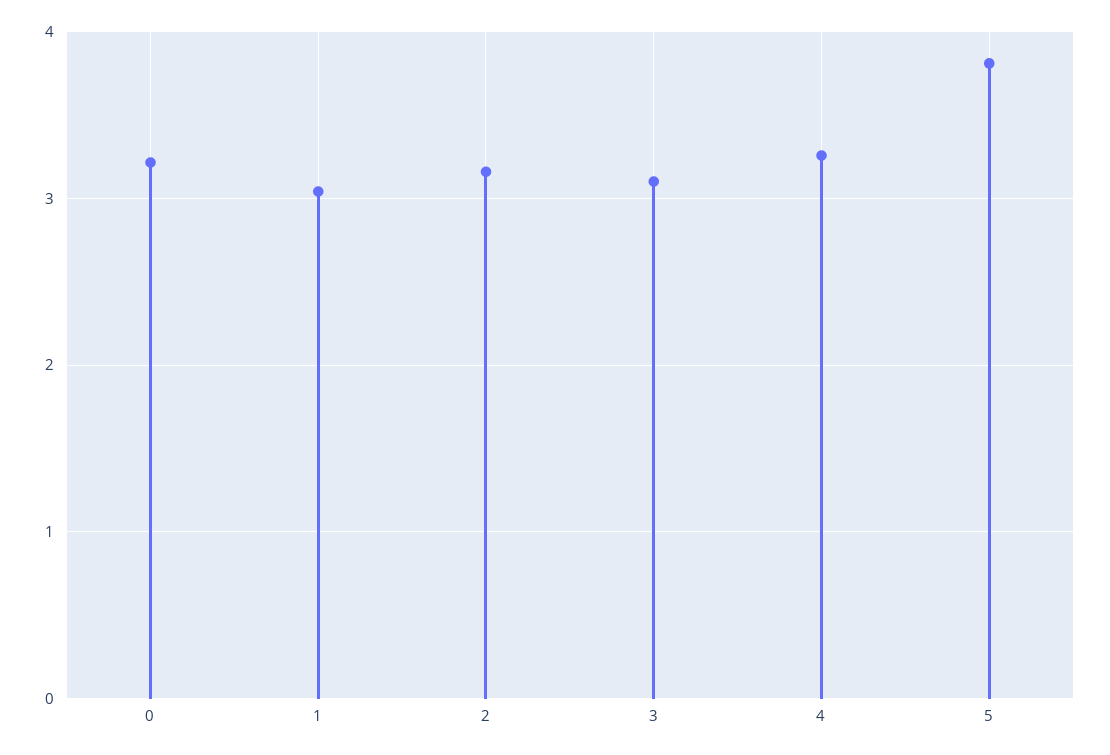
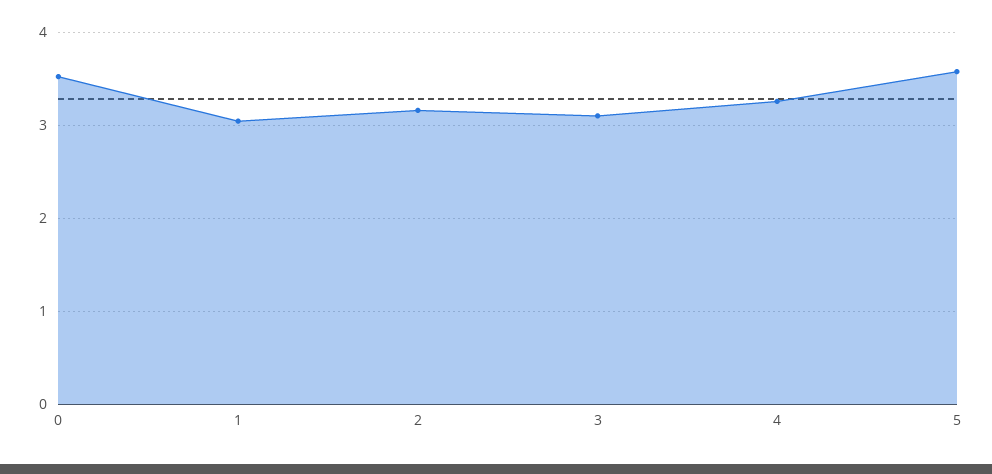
  {
-   "0": 3.2,
+   "0": 3.5,
    "1": 3,
    "2": 3.2,
    "3": 3.1,
    "4": 3.3,
-   "5": 3.8
+   "5": 3.6
  }

